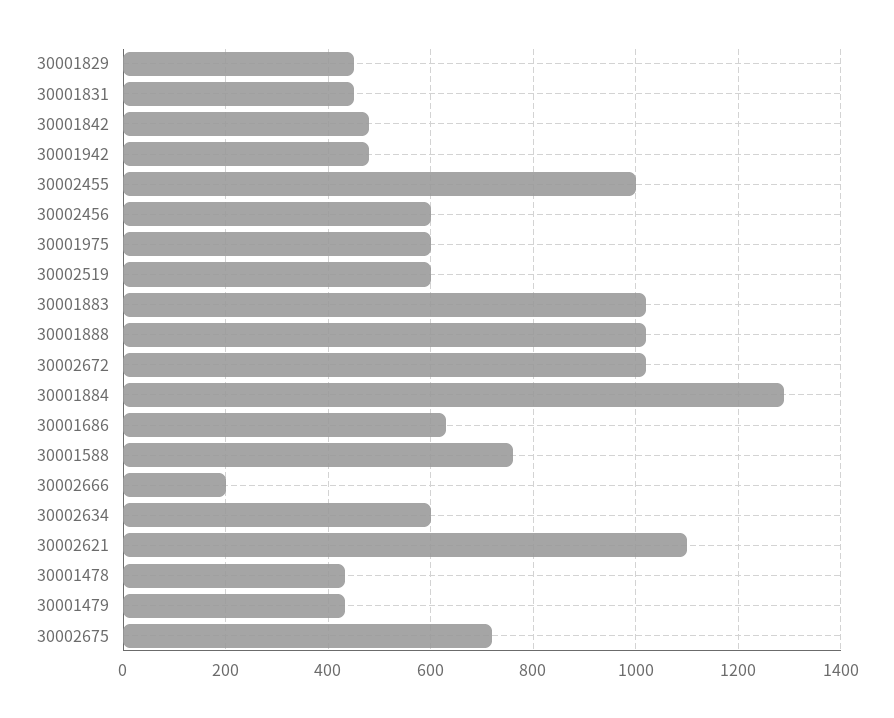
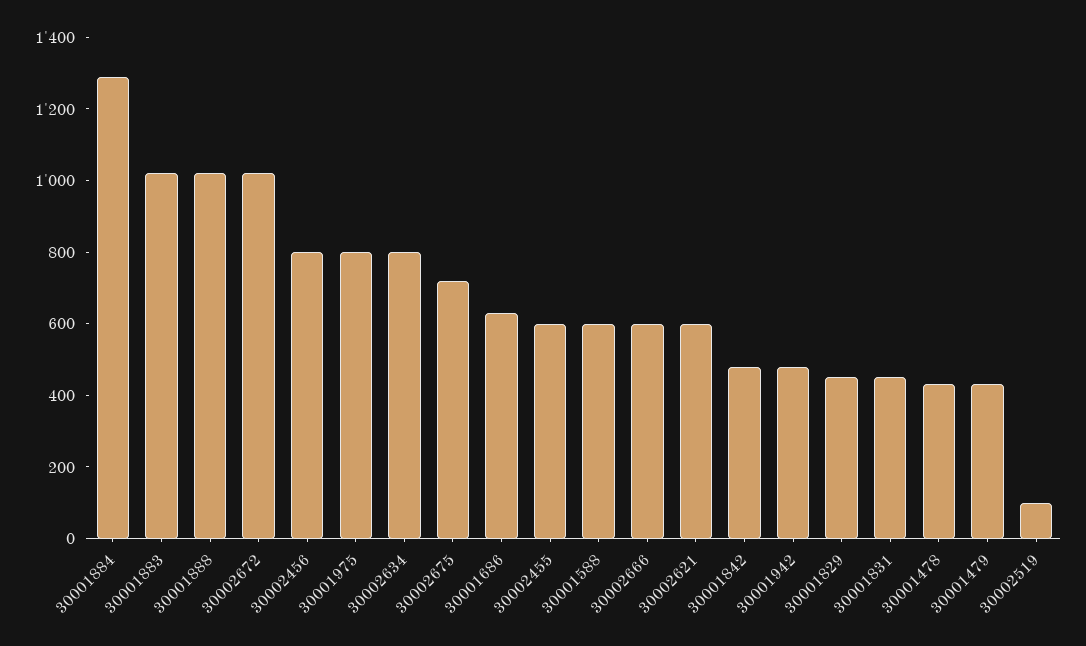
  {
    "30001829": 460,
    "30001831": 460,
    "30001842": 480,
    "30001942": 480,
-   "30002455": 1000,
+   "30002455": 600,
-   "30002456": 600,
+   "30002456": 800,
-   "30001975": 600,
+   "30001975": 800,
-   "30002519": 600,
+   "30002519": 100,
    "30001883": 1020,
    "30001888": 1020,
    "30002672": 1020,
    "30001884": 1300,
    "30001686": 640,
-   "30001588": 760,
+   "30001588": 600,
-   "30002666": 200,
+   "30002666": 600,
-   "30002634": 600,
+   "30002634": 800,
-   "30002621": 1100,
+   "30002621": 600,
    "30001478": 440,
    "30001479": 440,
    "30002675": 720
  }

